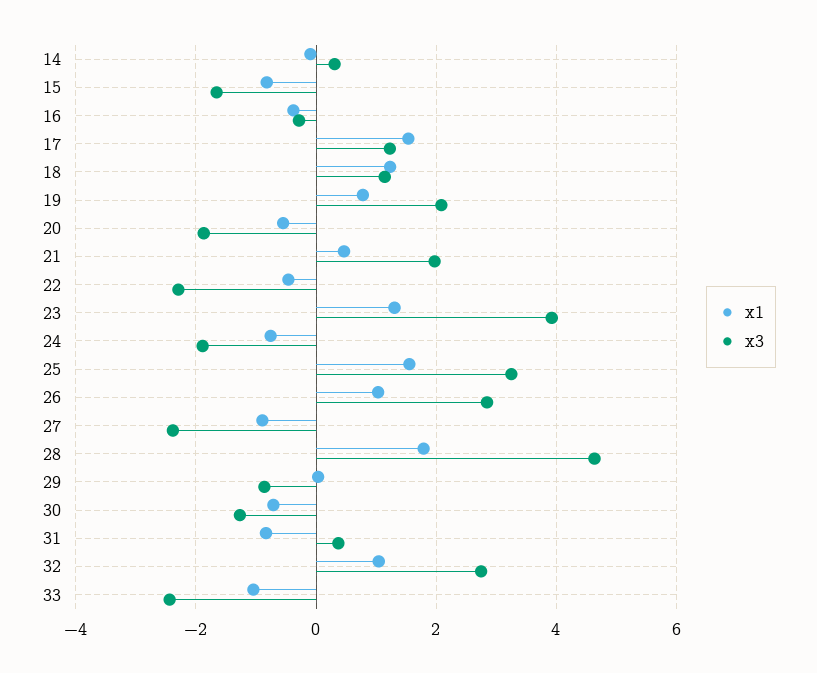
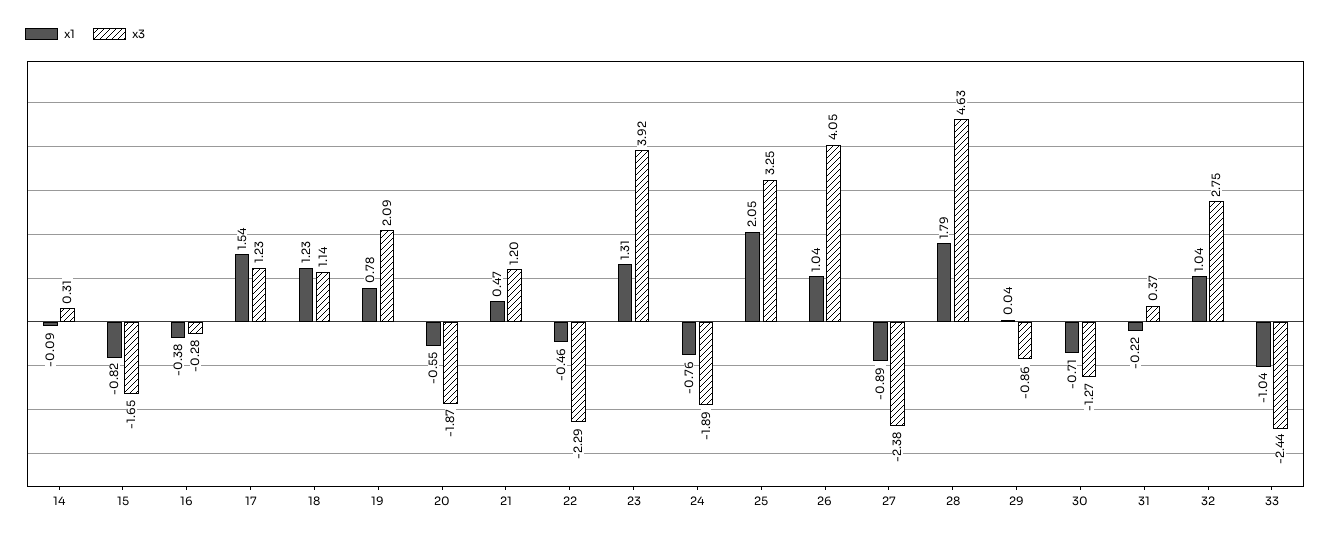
  {
    "x1": {
      "14": -0.09,
      "15": -0.82,
      "16": -0.38,
      "17": 1.54,
      "18": 1.23,
      "19": 0.78,
      "20": -0.55,
      "21": 0.47,
      "22": -0.46,
      "23": 1.31,
      "24": -0.76,
-     "25": 1.6,
+     "25": 2.05,
      "26": 1.04,
      "27": -0.89,
      "28": 1.79,
      "29": 0.04,
      "30": -0.71,
-     "31": -0.8,
+     "31": -0.22,
      "32": 1.04,
      "33": -1.04
    },
    "x3": {
      "14": 0.31,
      "15": -1.65,
      "16": -0.28,
      "17": 1.23,
      "18": 1.14,
      "19": 2.09,
      "20": -1.87,
-     "21": 2,
+     "21": 1.2,
      "22": -2.29,
      "23": 3.92,
      "24": -1.89,
      "25": 3.25,
-     "26": 2.8,
+     "26": 4.05,
      "27": -2.38,
      "28": 4.63,
      "29": -0.86,
      "30": -1.27,
      "31": 0.37,
      "32": 2.75,
      "33": -2.44
    }
  }

